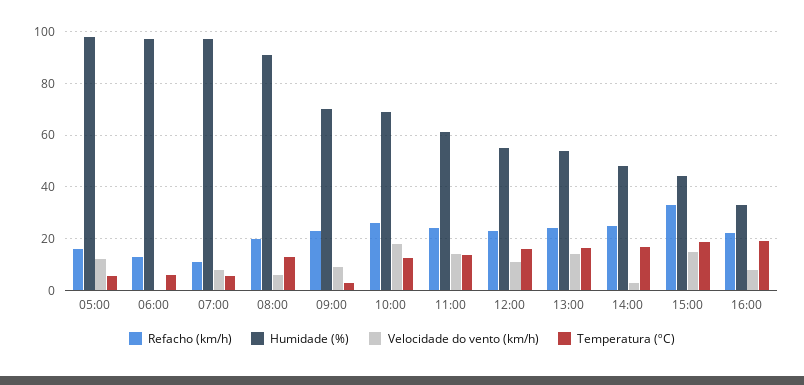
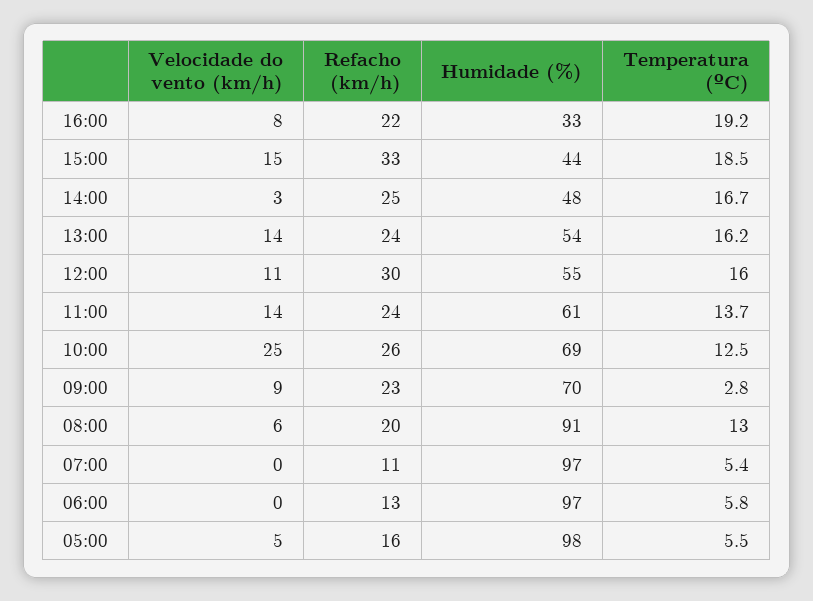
  {
    "Refacho (km/h)": {
      "05:00": 16,
      "06:00": 13,
      "07:00": 11,
      "08:00": 20,
      "09:00": 23,
      "10:00": 26,
      "11:00": 24,
-     "12:00": 22.5,
+     "12:00": 30,
      "13:00": 24,
      "14:00": 25,
      "15:00": 33,
      "16:00": 22
    },
    "Humidade (%)": {
      "05:00": 98,
      "06:00": 97,
      "07:00": 97,
      "08:00": 91,
      "09:00": 70,
      "10:00": 69,
      "11:00": 61,
      "12:00": 55,
      "13:00": 54,
      "14:00": 48,
      "15:00": 44,
      "16:00": 33
    },
    "Velocidade do vento (km/h)": {
-     "05:00": 12.5,
+     "05:00": 5,
      "06:00": 0,
-     "07:00": 7.5,
+     "07:00": 0,
      "08:00": 6,
      "09:00": 9,
-     "10:00": 17.5,
+     "10:00": 25,
      "11:00": 14,
      "12:00": 11,
      "13:00": 14,
      "14:00": 3,
      "15:00": 15,
      "16:00": 8
    },
    "Temperatura (ºC)": {
      "05:00": 5.5,
      "06:00": 5.8,
      "07:00": 5.4,
      "08:00": 13,
      "09:00": 2.8,
      "10:00": 12.5,
      "11:00": 13.7,
      "12:00": 16,
      "13:00": 16.2,
      "14:00": 16.7,
      "15:00": 18.5,
      "16:00": 19.2
    }
  }

